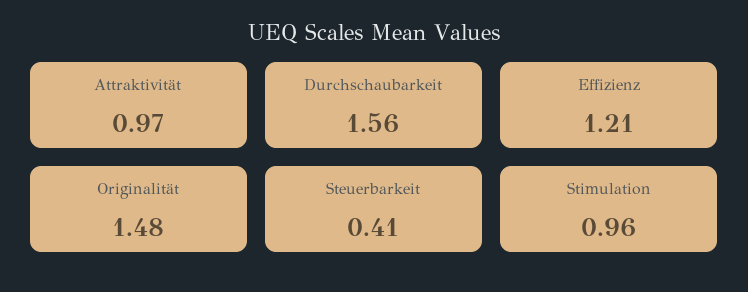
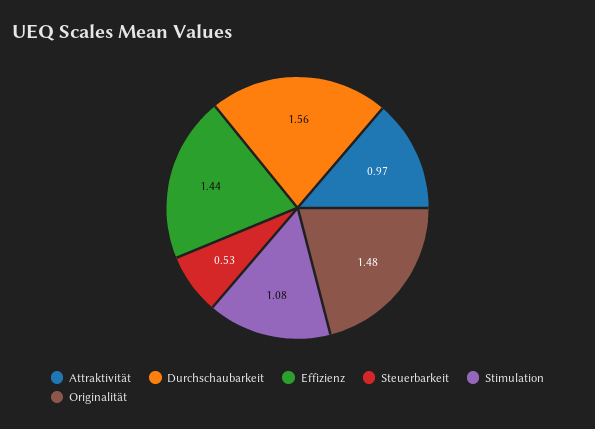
  {
    "Attraktivität": 0.97,
    "Durchschaubarkeit": 1.56,
-   "Effizienz": 1.21,
+   "Effizienz": 1.44,
    "Originalität": 1.48,
-   "Steuerbarkeit": 0.41,
+   "Steuerbarkeit": 0.53,
-   "Stimulation": 0.96
+   "Stimulation": 1.08
  }

